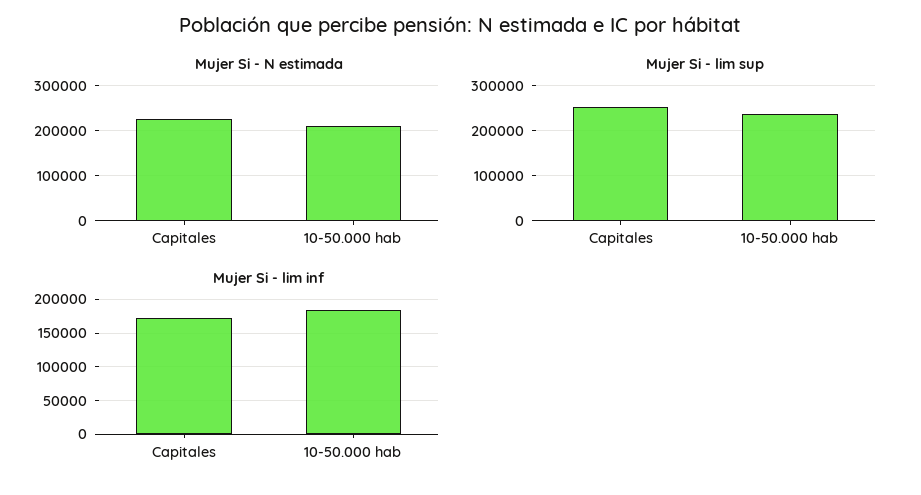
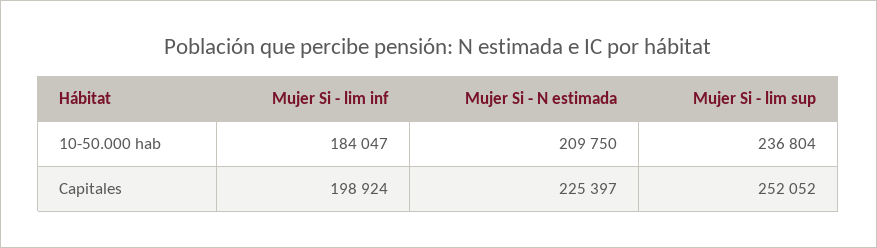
  {
    "Mujer Si - N estimada": {
      "Capitales": 225397,
      "10-50.000 hab": 209750
    },
    "Mujer Si - lim sup": {
      "Capitales": 252052,
      "10-50.000 hab": 236804
    },
    "Mujer Si - lim inf": {
-     "Capitales": 170000,
+     "Capitales": 198924,
      "10-50.000 hab": 184047
    }
  }

